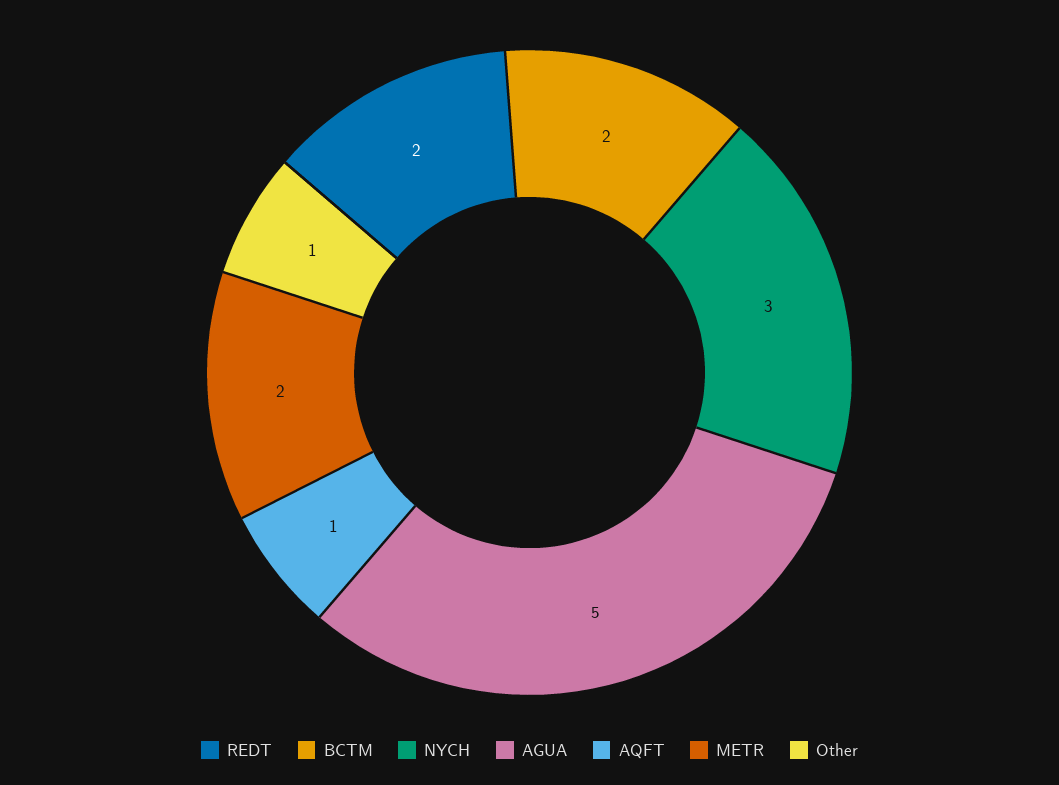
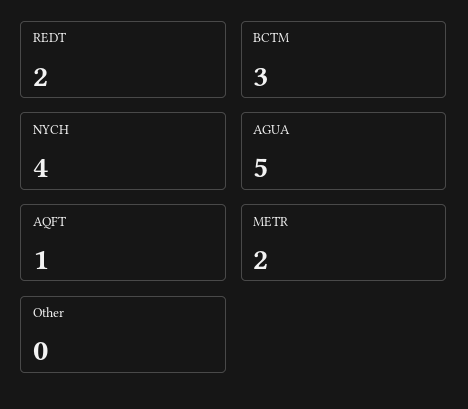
  {
    "REDT": 2,
-   "BCTM": 2,
+   "BCTM": 3,
-   "NYCH": 3,
+   "NYCH": 4,
    "AGUA": 5,
    "AQFT": 1,
    "METR": 2,
-   "Other": 1
+   "Other": 0
  }

